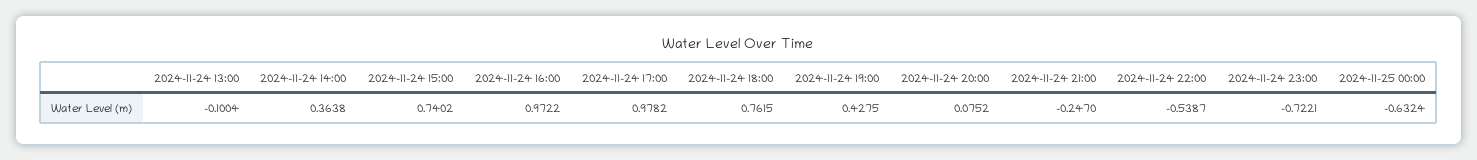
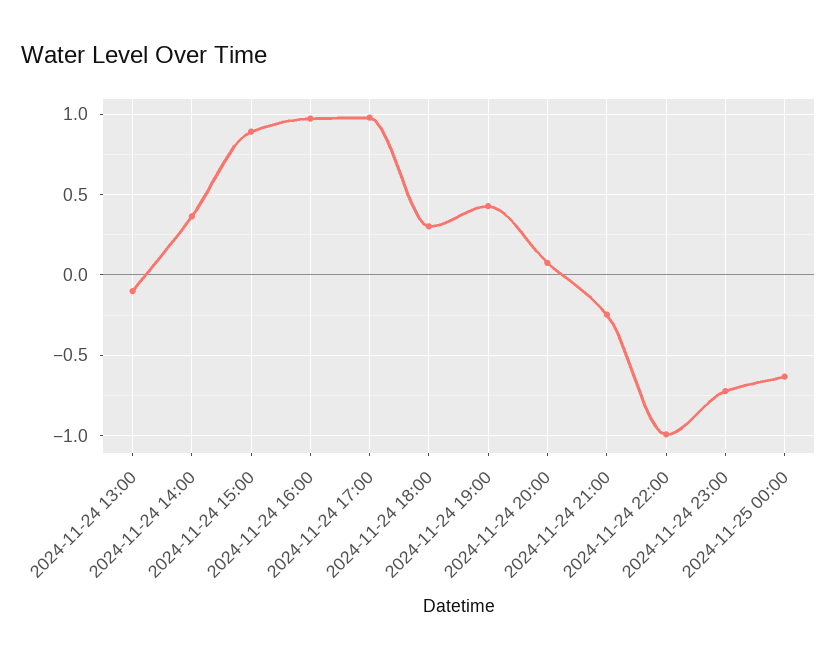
  {
    "2024-11-24 13:00": -0.1004,
    "2024-11-24 14:00": 0.3638,
-   "2024-11-24 15:00": 0.7402,
+   "2024-11-24 15:00": 0.9,
    "2024-11-24 16:00": 0.9722,
    "2024-11-24 17:00": 0.9782,
-   "2024-11-24 18:00": 0.7615,
+   "2024-11-24 18:00": 0.3,
    "2024-11-24 19:00": 0.4275,
    "2024-11-24 20:00": 0.0752,
    "2024-11-24 21:00": -0.247,
-   "2024-11-24 22:00": -0.5387,
+   "2024-11-24 22:00": -1,
    "2024-11-24 23:00": -0.7221,
    "2024-11-25 00:00": -0.6324
  }

